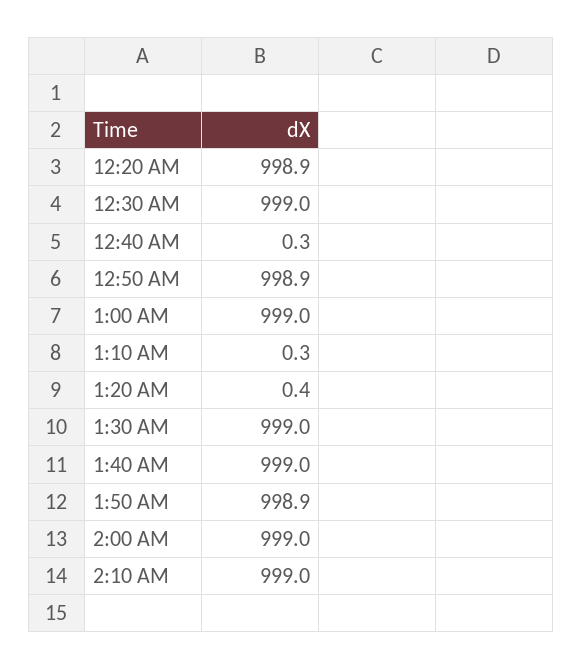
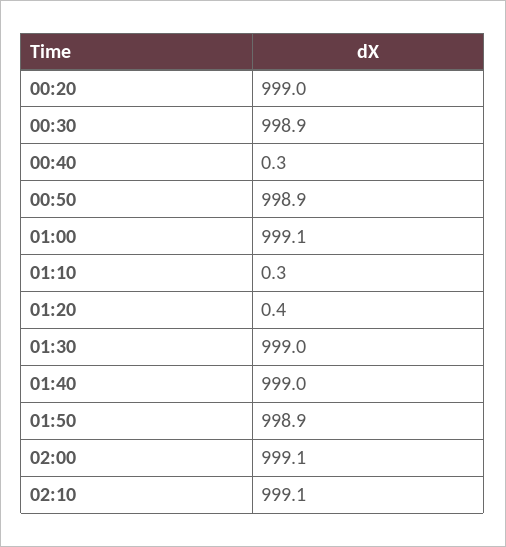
  {
-   "12:20 AM": 998.9,
+   "12:20 AM": 999,
-   "12:30 AM": 999,
+   "12:30 AM": 998.9,
    "12:40 AM": 0.3,
    "12:50 AM": 998.9,
-   "1:00 AM": 999,
+   "1:00 AM": 999.1,
    "1:10 AM": 0.3,
    "1:20 AM": 0.4,
    "1:30 AM": 999,
    "1:40 AM": 999,
    "1:50 AM": 998.9,
-   "2:00 AM": 999,
+   "2:00 AM": 999.1,
-   "2:10 AM": 999
+   "2:10 AM": 999.1
  }

